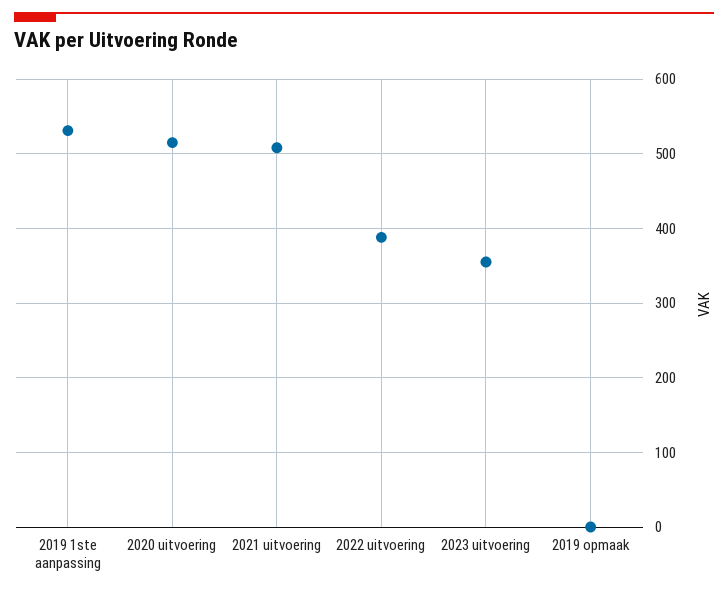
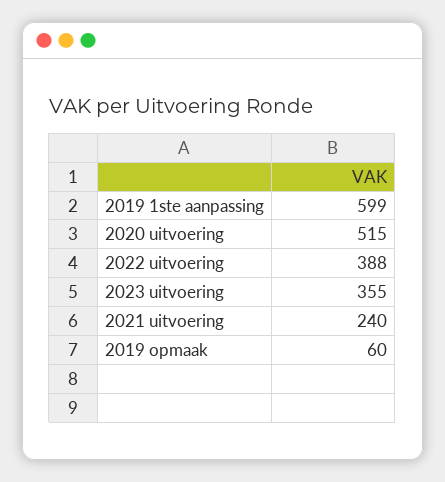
  {
-   "2019 1ste aanpassing": 530,
+   "2019 1ste aanpassing": 599,
    "2020 uitvoering": 515,
-   "2021 uitvoering": 510,
+   "2021 uitvoering": 240,
    "2022 uitvoering": 388,
    "2023 uitvoering": 355,
-   "2019 opmaak": 0
+   "2019 opmaak": 60
  }

